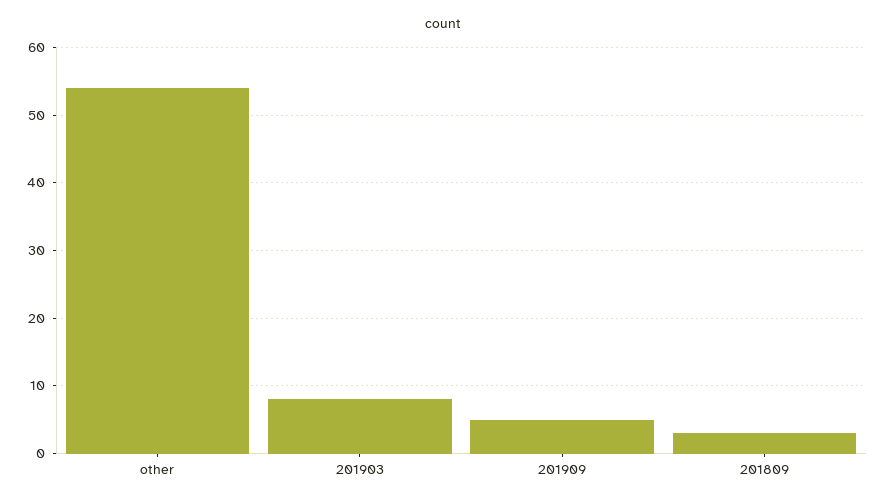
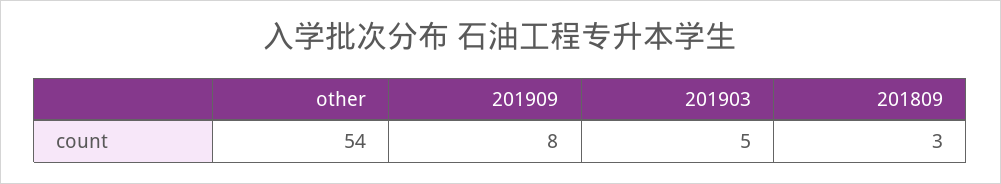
  {
    "other": 54,
-   "201903": 8,
+   "201903": 5,
-   "201909": 5,
+   "201909": 8,
    "201809": 3
  }

